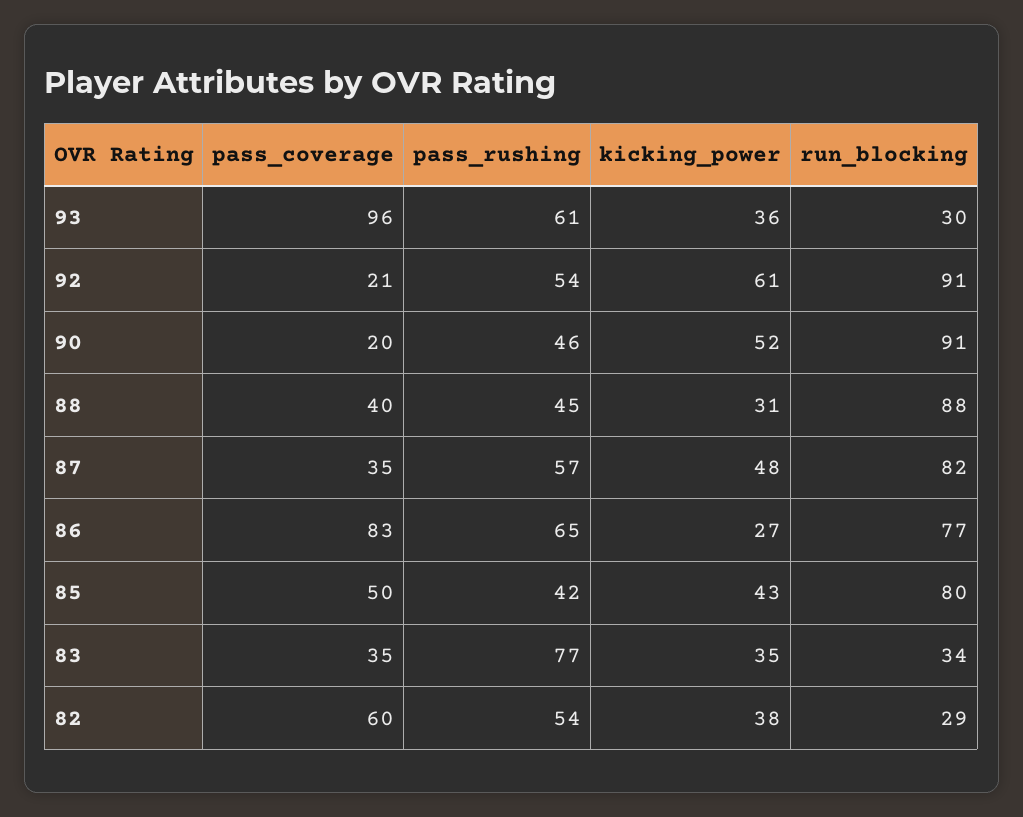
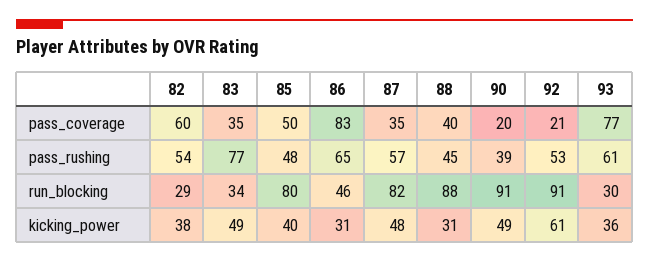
  {
    "pass_coverage": {
-     "93": 96,
+     "93": 77,
      "92": 21,
      "90": 20,
      "88": 40,
      "87": 35,
      "86": 83,
      "85": 50,
      "83": 35,
      "82": 60
    },
    "pass_rushing": {
      "93": 61,
-     "92": 54,
+     "92": 53,
-     "90": 46,
+     "90": 39,
      "88": 45,
      "87": 57,
      "86": 65,
-     "85": 42,
+     "85": 48,
      "83": 77,
      "82": 54
    },
    "kicking_power": {
      "93": 36,
      "92": 61,
-     "90": 52,
+     "90": 49,
      "88": 31,
      "87": 48,
-     "86": 27,
+     "86": 31,
-     "85": 43,
+     "85": 40,
-     "83": 35,
+     "83": 49,
      "82": 38
    },
    "run_blocking": {
      "93": 30,
      "92": 91,
      "90": 91,
      "88": 88,
      "87": 82,
-     "86": 77,
+     "86": 46,
      "85": 80,
      "83": 34,
      "82": 29
    }
  }

